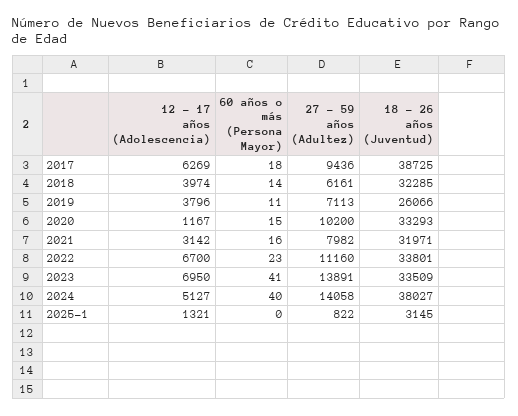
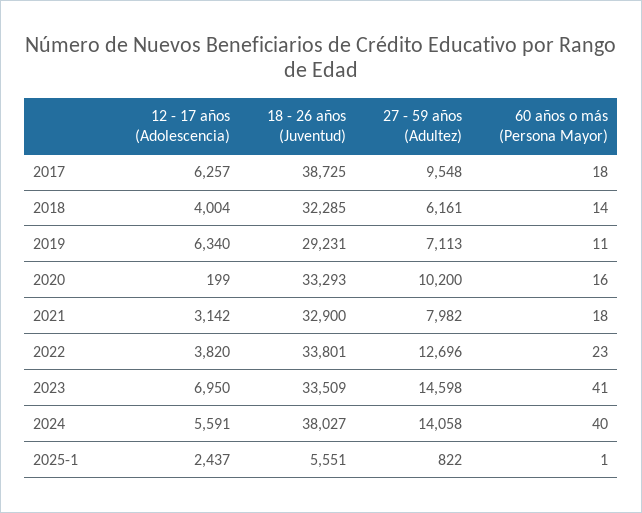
  {
    "12 - 17 años (Adolescencia)": {
-     "2017": 6269,
+     "2017": 6257,
-     "2018": 3974,
+     "2018": 4004,
-     "2019": 3796,
+     "2019": 6340,
-     "2020": 1167,
+     "2020": 199,
      "2021": 3142,
-     "2022": 6700,
+     "2022": 3820,
      "2023": 6950,
-     "2024": 5127,
+     "2024": 5591,
-     "2025-1": 1321
+     "2025-1": 2437
    },
    "60 años o más (Persona Mayor)": {
      "2017": 18,
      "2018": 14,
      "2019": 11,
-     "2020": 15,
+     "2020": 16,
-     "2021": 16,
+     "2021": 18,
      "2022": 23,
      "2023": 41,
      "2024": 40,
-     "2025-1": 0
+     "2025-1": 1
    },
    "27 - 59 años (Adultez)": {
-     "2017": 9436,
+     "2017": 9548,
      "2018": 6161,
      "2019": 7113,
      "2020": 10200,
      "2021": 7982,
-     "2022": 11160,
+     "2022": 12696,
-     "2023": 13891,
+     "2023": 14598,
      "2024": 14058,
      "2025-1": 822
    },
    "18 - 26 años (Juventud)": {
      "2017": 38725,
      "2018": 32285,
-     "2019": 26066,
+     "2019": 29231,
      "2020": 33293,
-     "2021": 31971,
+     "2021": 32900,
      "2022": 33801,
      "2023": 33509,
      "2024": 38027,
-     "2025-1": 3145
+     "2025-1": 5551
    }
  }

